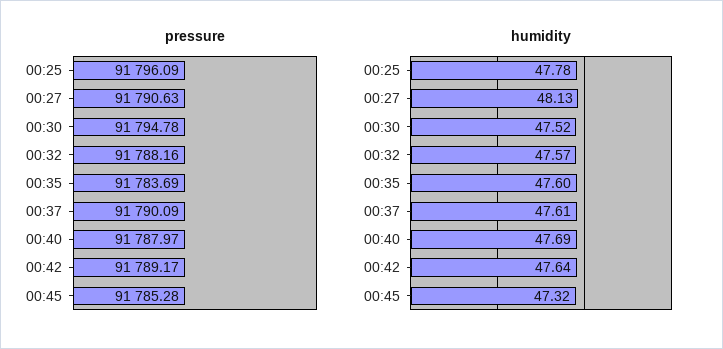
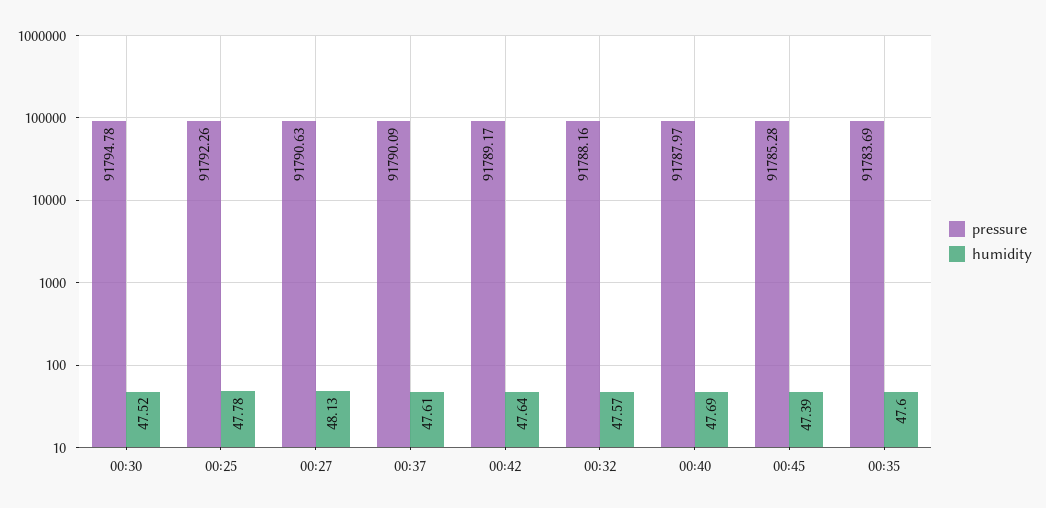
  {
    "pressure": {
-     "00:25": 91796.09,
+     "00:25": 91792.26,
      "00:27": 91790.63,
      "00:30": 91794.78,
      "00:32": 91788.16,
      "00:35": 91783.69,
      "00:37": 91790.09,
      "00:40": 91787.97,
      "00:42": 91789.17,
      "00:45": 91785.28
    },
    "humidity": {
      "00:25": 47.78,
      "00:27": 48.13,
      "00:30": 47.52,
      "00:32": 47.57,
      "00:35": 47.6,
      "00:37": 47.61,
      "00:40": 47.69,
      "00:42": 47.64,
-     "00:45": 47.32
+     "00:45": 47.39
    }
  }

